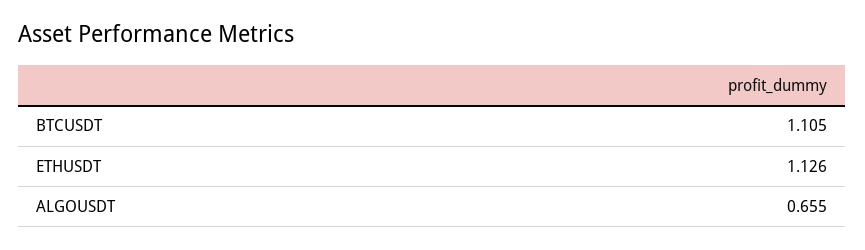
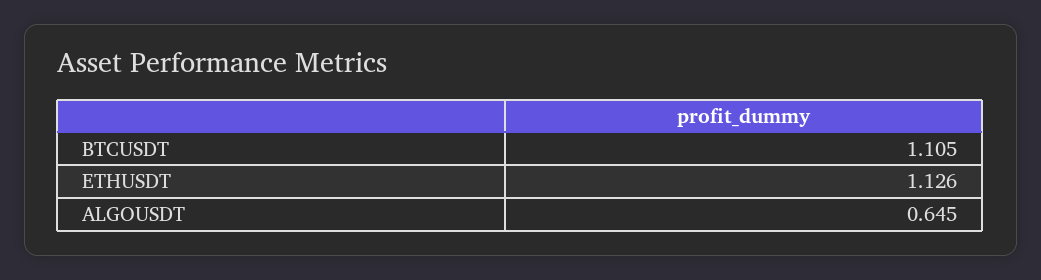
  {
    "BTCUSDT": 1.105,
    "ETHUSDT": 1.126,
-   "ALGOUSDT": 0.655
+   "ALGOUSDT": 0.645
  }

